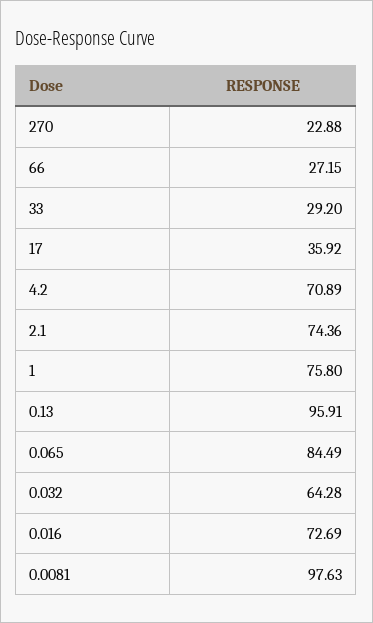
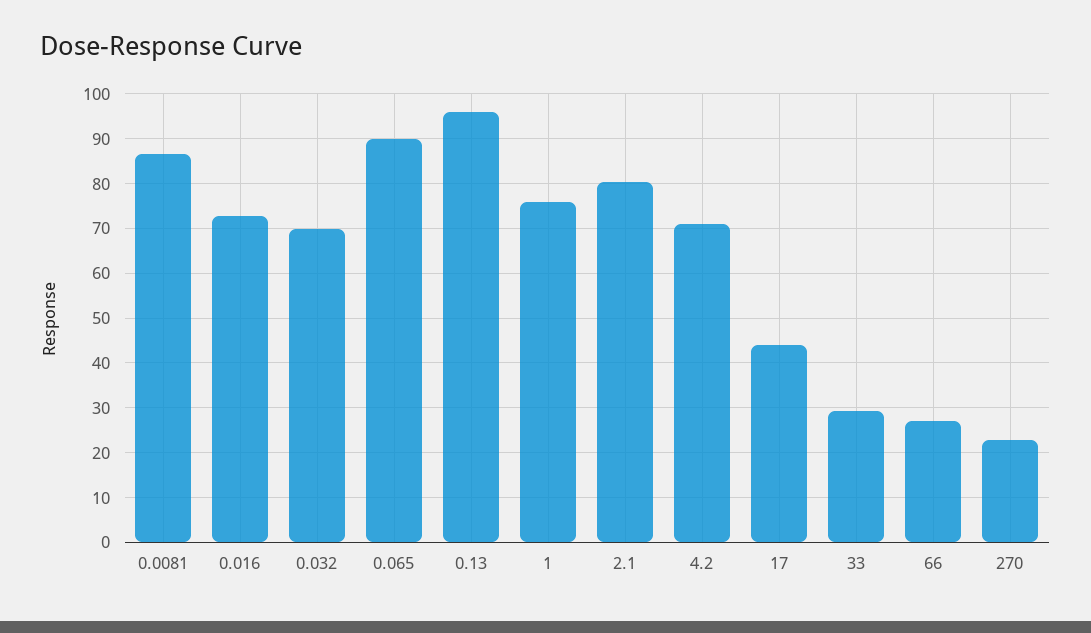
  {
    "270": 22.88,
    "66": 27.15,
    "33": 29.2,
-   "17": 35.92,
+   "17": 44,
    "4.2": 70.89,
-   "2.1": 74.36,
+   "2.1": 80,
    "1": 75.8,
    "0.13": 95.91,
-   "0.065": 84.49,
+   "0.065": 90,
-   "0.032": 64.28,
+   "0.032": 70,
    "0.016": 72.69,
-   "0.0081": 97.63
+   "0.0081": 86
  }

